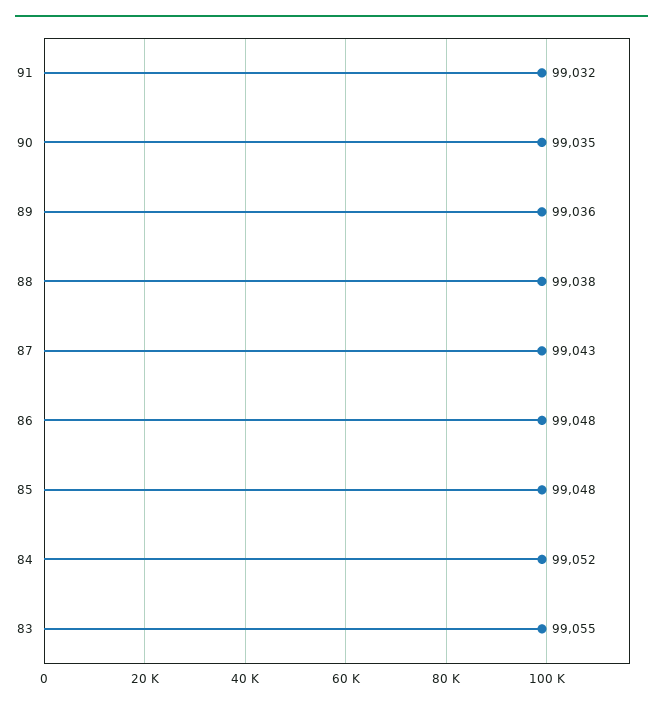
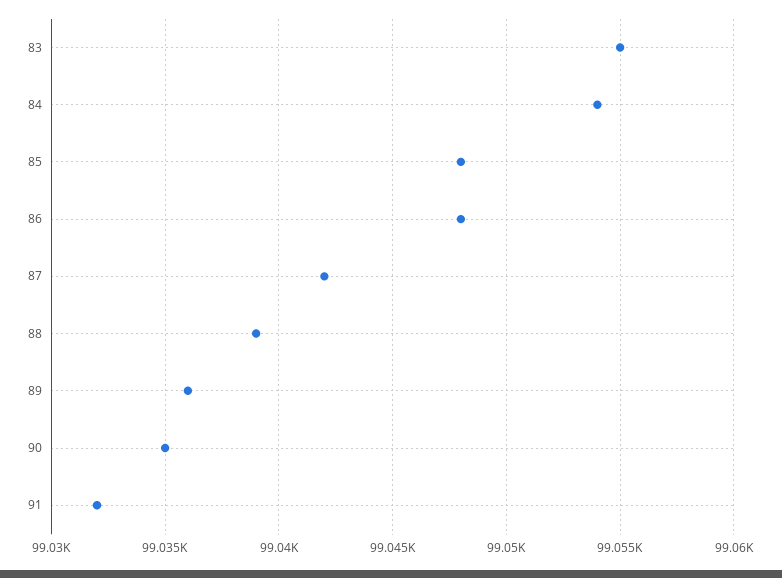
  {
    "91": 99032,
    "90": 99035,
    "89": 99036,
-   "88": 99038,
+   "88": 99039,
-   "87": 99043,
+   "87": 99042,
    "86": 99048,
    "85": 99048,
-   "84": 99052,
+   "84": 99054,
    "83": 99055
  }

